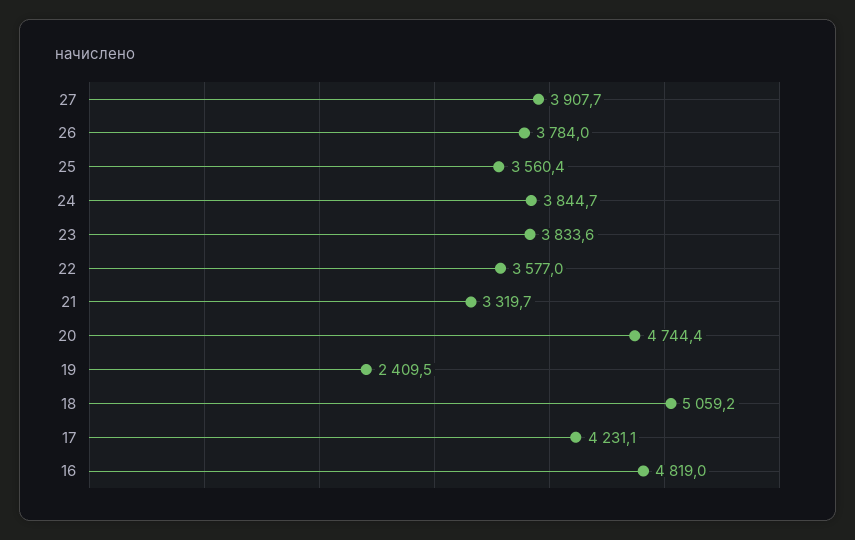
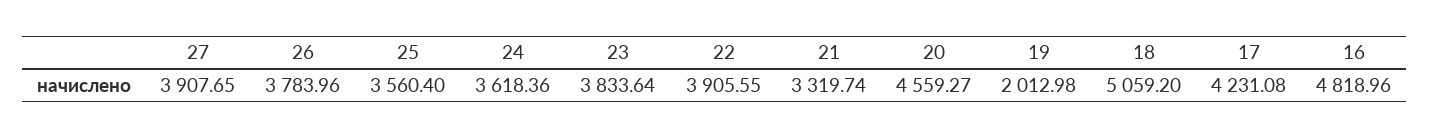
  {
    "27": 3907.65,
    "26": 3783.96,
    "25": 3560.4,
-   "24": 3844.7,
+   "24": 3618.36,
    "23": 3833.64,
-   "22": 3577,
+   "22": 3905.55,
    "21": 3319.74,
-   "20": 4744.4,
+   "20": 4559.27,
-   "19": 2409.5,
+   "19": 2012.98,
    "18": 5059.2,
    "17": 4231.08,
    "16": 4818.96
  }

